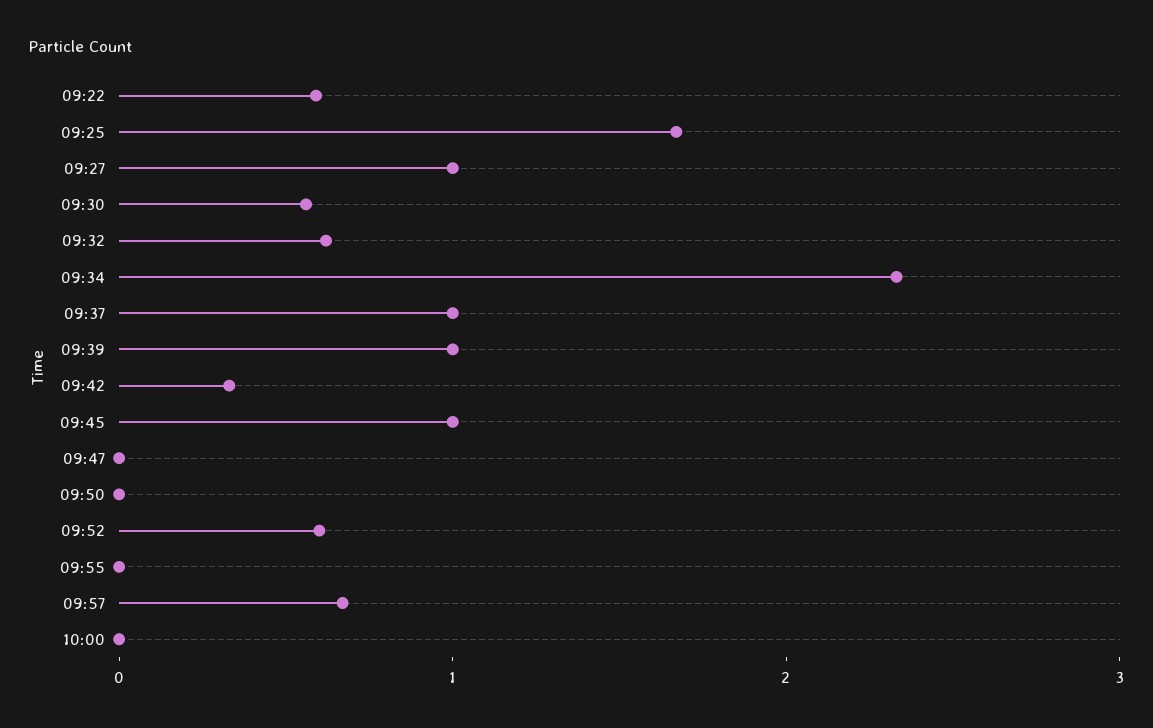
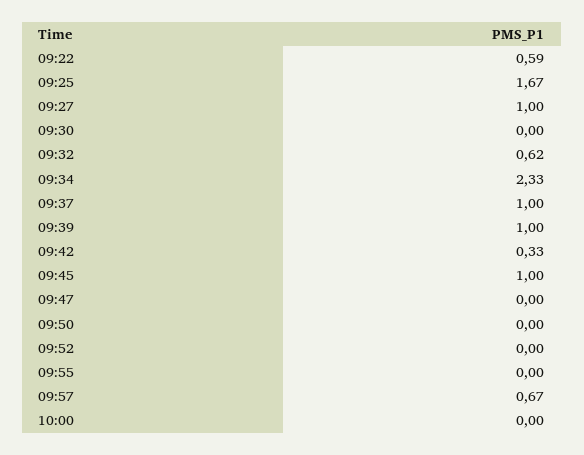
  {
    "09:22": 0.59,
    "09:25": 1.67,
    "09:27": 1,
-   "09:30": 0.6,
+   "09:30": 0,
    "09:32": 0.62,
    "09:34": 2.33,
    "09:37": 1,
    "09:39": 1,
    "09:42": 0.33,
    "09:45": 1,
    "09:47": 0,
    "09:50": 0,
-   "09:52": 0.6,
+   "09:52": 0,
    "09:55": 0,
    "09:57": 0.67,
    "10:00": 0
  }

